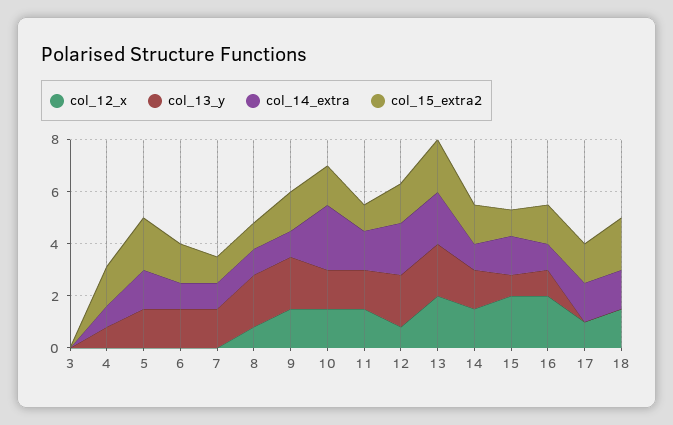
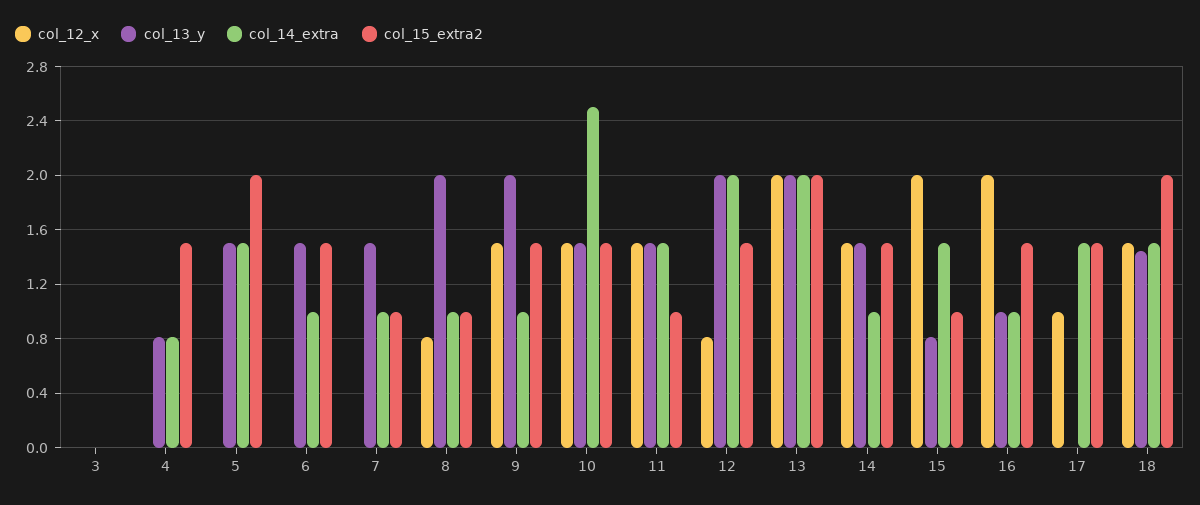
  {
    "col_12_x": {
      "3": 0,
      "4": 0,
      "5": 0,
      "6": 0,
      "7": 0,
      "8": 0.8,
      "9": 1.5,
      "10": 1.5,
      "11": 1.5,
      "12": 0.8,
      "13": 2,
      "14": 1.5,
      "15": 2,
      "16": 2,
      "17": 1,
      "18": 1.5
    },
    "col_13_y": {
      "3": 0,
      "4": 0.8,
      "5": 1.5,
      "6": 1.5,
      "7": 1.5,
      "8": 2,
      "9": 2,
      "10": 1.5,
      "11": 1.5,
      "12": 2,
      "13": 2,
      "14": 1.5,
      "15": 0.8,
      "16": 1,
      "17": 0,
-     "18": 0
+     "18": 1.45
    },
    "col_14_extra": {
      "3": 0,
      "4": 0.8,
      "5": 1.5,
      "6": 1,
      "7": 1,
      "8": 1,
      "9": 1,
      "10": 2.5,
      "11": 1.5,
      "12": 2,
      "13": 2,
      "14": 1,
      "15": 1.5,
      "16": 1,
      "17": 1.5,
      "18": 1.5
    },
    "col_15_extra2": {
      "3": 0,
      "4": 1.5,
      "5": 2,
      "6": 1.5,
      "7": 1,
      "8": 1,
      "9": 1.5,
      "10": 1.5,
      "11": 1,
      "12": 1.5,
      "13": 2,
      "14": 1.5,
      "15": 1,
      "16": 1.5,
      "17": 1.5,
      "18": 2
    }
  }

